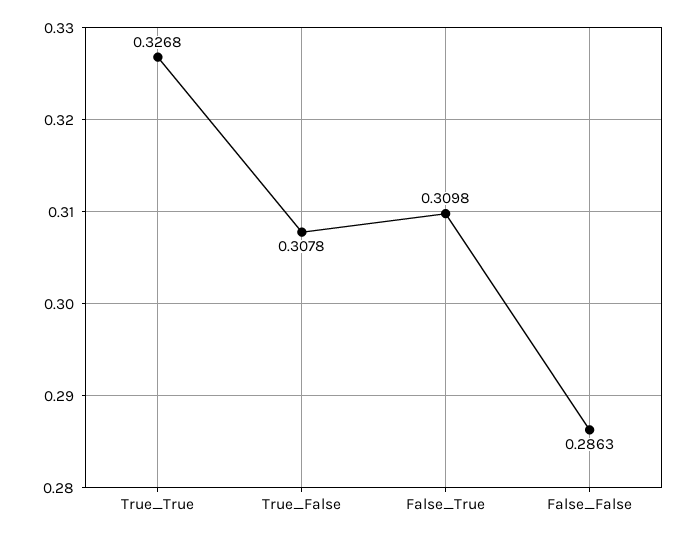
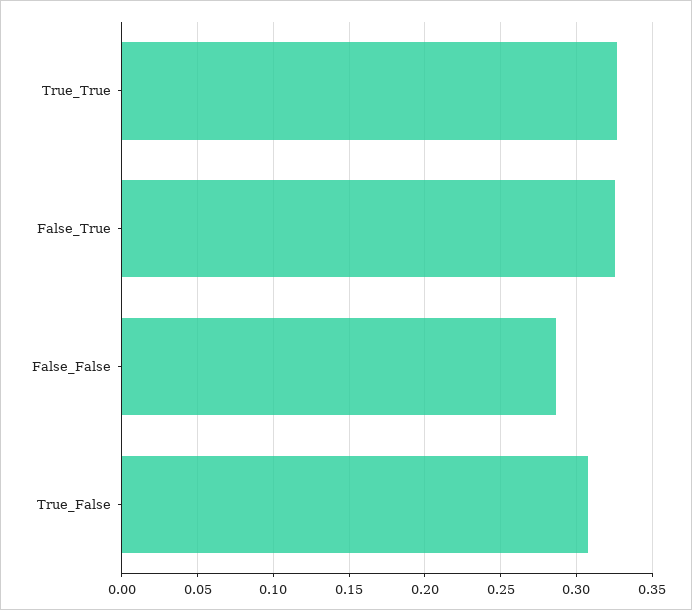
  {
    "True_True": 0.3268,
    "True_False": 0.3078,
-   "False_True": 0.3098,
+   "False_True": 0.325,
    "False_False": 0.2863
  }

